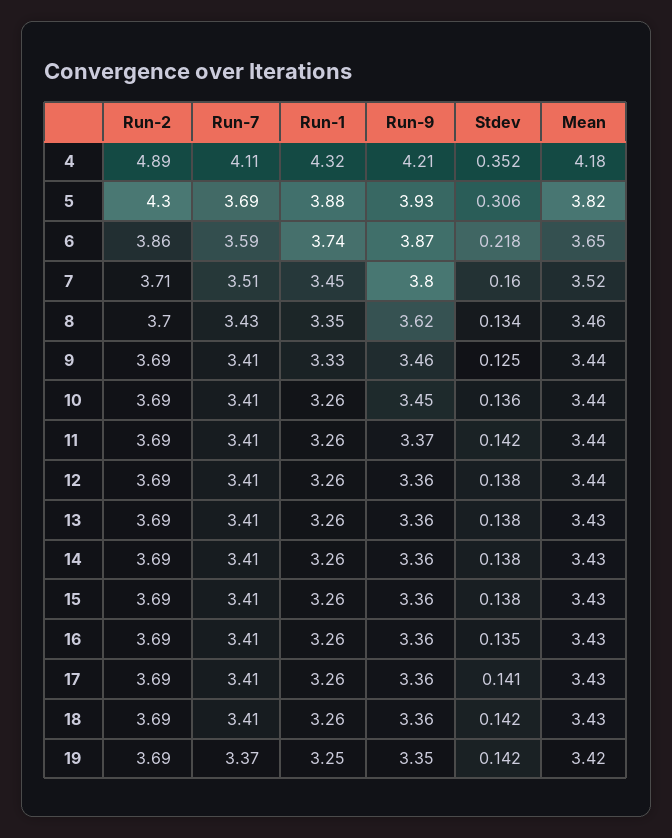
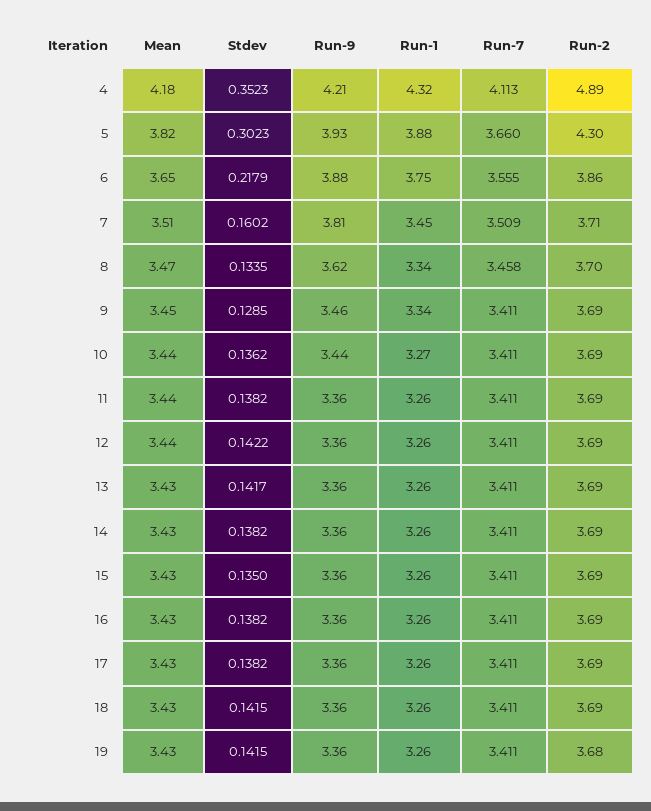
  {
    "Run-2": {
      "4": 4.89,
      "5": 4.3,
      "6": 3.86,
      "7": 3.71,
      "8": 3.7,
      "9": 3.69,
      "10": 3.69,
      "11": 3.69,
      "12": 3.69,
      "13": 3.69,
      "14": 3.69,
      "15": 3.69,
      "16": 3.69,
      "17": 3.69,
      "18": 3.69,
-     "19": 3.69
+     "19": 3.68
    },
    "Run-7": {
      "4": 4.113,
-     "5": 3.69,
+     "5": 3.66,
-     "6": 3.59,
+     "6": 3.555,
      "7": 3.509,
-     "8": 3.43,
+     "8": 3.458,
      "9": 3.411,
      "10": 3.411,
      "11": 3.411,
      "12": 3.411,
      "13": 3.411,
      "14": 3.411,
      "15": 3.411,
      "16": 3.411,
      "17": 3.411,
      "18": 3.411,
-     "19": 3.37
+     "19": 3.411
    },
    "Run-1": {
      "4": 4.32,
      "5": 3.88,
-     "6": 3.74,
+     "6": 3.75,
      "7": 3.45,
-     "8": 3.35,
+     "8": 3.34,
-     "9": 3.33,
+     "9": 3.34,
-     "10": 3.26,
+     "10": 3.27,
      "11": 3.26,
      "12": 3.26,
      "13": 3.26,
      "14": 3.26,
      "15": 3.26,
      "16": 3.26,
      "17": 3.26,
      "18": 3.26,
-     "19": 3.25
+     "19": 3.26
    },
    "Run-9": {
      "4": 4.21,
      "5": 3.93,
-     "6": 3.87,
+     "6": 3.88,
-     "7": 3.8,
+     "7": 3.81,
      "8": 3.62,
      "9": 3.46,
-     "10": 3.45,
+     "10": 3.44,
-     "11": 3.37,
+     "11": 3.36,
      "12": 3.36,
      "13": 3.36,
      "14": 3.36,
      "15": 3.36,
      "16": 3.36,
      "17": 3.36,
      "18": 3.36,
-     "19": 3.35
+     "19": 3.36
    },
    "Stdev": {
      "4": 0.3523,
-     "5": 0.306,
+     "5": 0.3023,
      "6": 0.2179,
      "7": 0.1602,
      "8": 0.1335,
-     "9": 0.125,
+     "9": 0.1285,
      "10": 0.1362,
-     "11": 0.142,
+     "11": 0.1382,
-     "12": 0.138,
+     "12": 0.1422,
-     "13": 0.138,
+     "13": 0.1417,
      "14": 0.1382,
-     "15": 0.138,
+     "15": 0.135,
-     "16": 0.135,
+     "16": 0.1382,
-     "17": 0.141,
+     "17": 0.1382,
      "18": 0.1415,
      "19": 0.1415
    },
    "Mean": {
      "4": 4.18,
      "5": 3.82,
      "6": 3.65,
-     "7": 3.52,
+     "7": 3.51,
-     "8": 3.46,
+     "8": 3.47,
-     "9": 3.44,
+     "9": 3.45,
      "10": 3.44,
      "11": 3.44,
      "12": 3.44,
      "13": 3.43,
      "14": 3.43,
      "15": 3.43,
      "16": 3.43,
      "17": 3.43,
      "18": 3.43,
-     "19": 3.42
+     "19": 3.43
    }
  }

